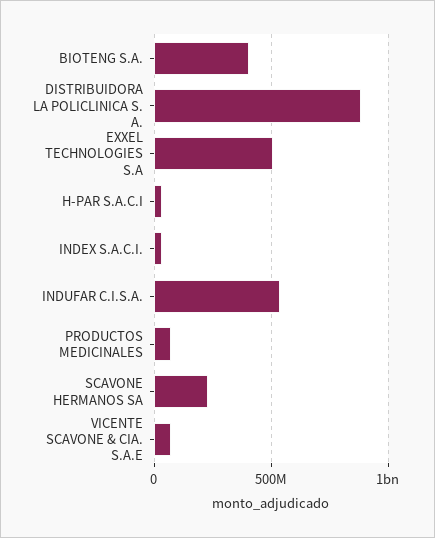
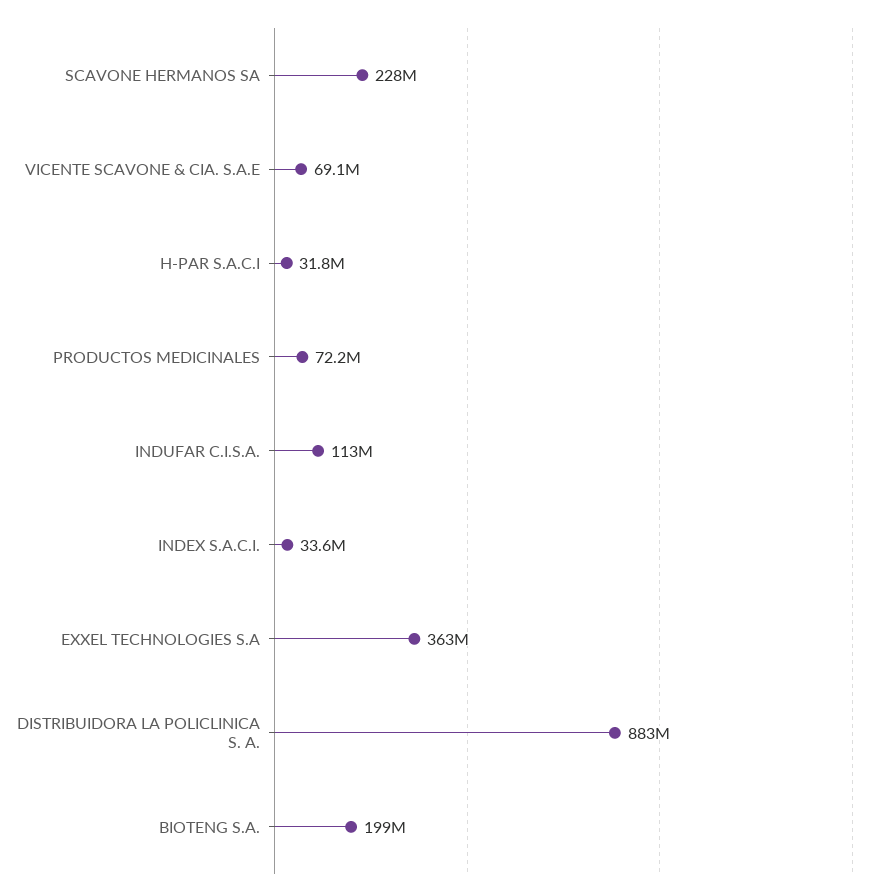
  {
-   "BIOTENG S.A.": 400000000,
+   "BIOTENG S.A.": 199000000,
    "DISTRIBUIDORA LA POLICLINICA S. A.": 883000000,
-   "EXXEL TECHNOLOGIES S.A": 500000000,
+   "EXXEL TECHNOLOGIES S.A": 363000000,
    "H-PAR S.A.C.I": 31800000,
    "INDEX S.A.C.I.": 33600000,
-   "INDUFAR C.I.S.A.": 550000000,
+   "INDUFAR C.I.S.A.": 113000000,
    "PRODUCTOS MEDICINALES": 72200000,
    "SCAVONE HERMANOS SA": 228000000,
    "VICENTE SCAVONE & CIA. S.A.E": 69100000
  }

